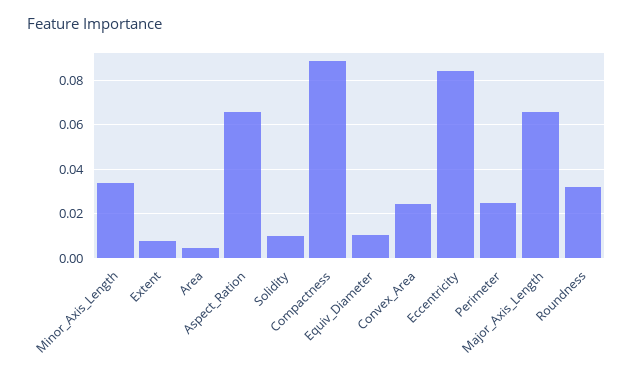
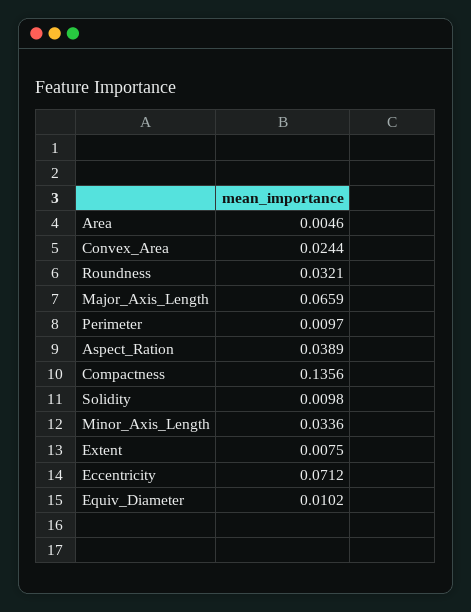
  {
    "Minor_Axis_Length": 0.0336,
    "Extent": 0.0075,
    "Area": 0.0046,
-   "Aspect_Ration": 0.065,
+   "Aspect_Ration": 0.0389,
    "Solidity": 0.0098,
-   "Compactness": 0.09,
+   "Compactness": 0.1356,
    "Equiv_Diameter": 0.0102,
    "Convex_Area": 0.0244,
-   "Eccentricity": 0.085,
+   "Eccentricity": 0.0712,
-   "Perimeter": 0.025,
+   "Perimeter": 0.0097,
    "Major_Axis_Length": 0.0659,
    "Roundness": 0.0321
  }

